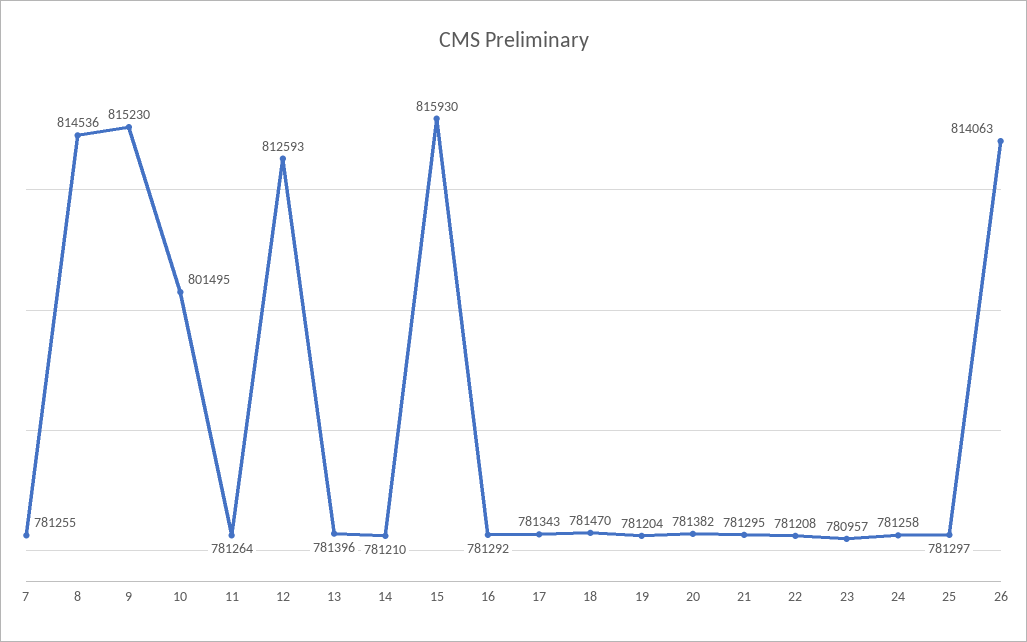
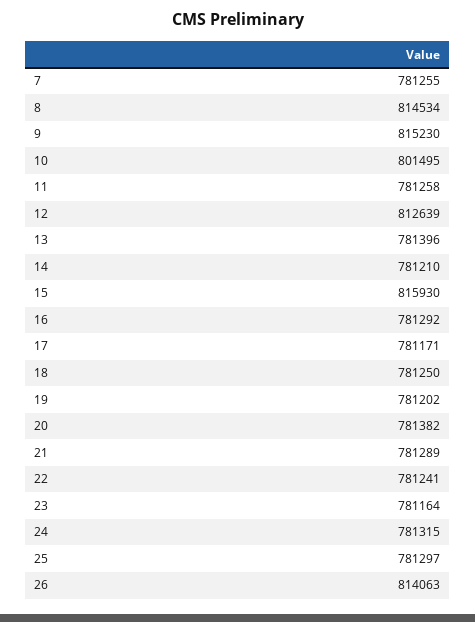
  {
    "7": 781255,
-   "8": 814536,
+   "8": 814534,
    "9": 815230,
    "10": 801495,
-   "11": 781264,
+   "11": 781258,
-   "12": 812593,
+   "12": 812639,
    "13": 781396,
    "14": 781210,
    "15": 815930,
    "16": 781292,
-   "17": 781343,
+   "17": 781171,
-   "18": 781470,
+   "18": 781250,
-   "19": 781204,
+   "19": 781202,
    "20": 781382,
-   "21": 781295,
+   "21": 781289,
-   "22": 781208,
+   "22": 781241,
-   "23": 780957,
+   "23": 781164,
-   "24": 781258,
+   "24": 781315,
    "25": 781297,
    "26": 814063
  }

